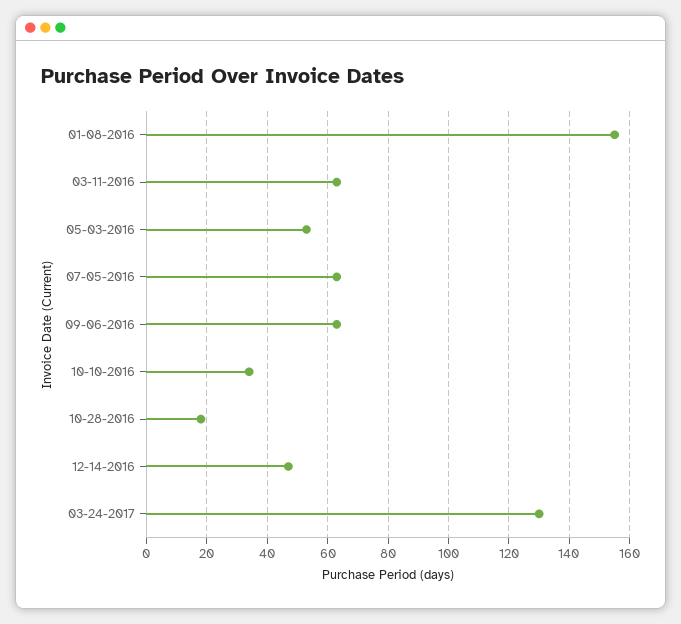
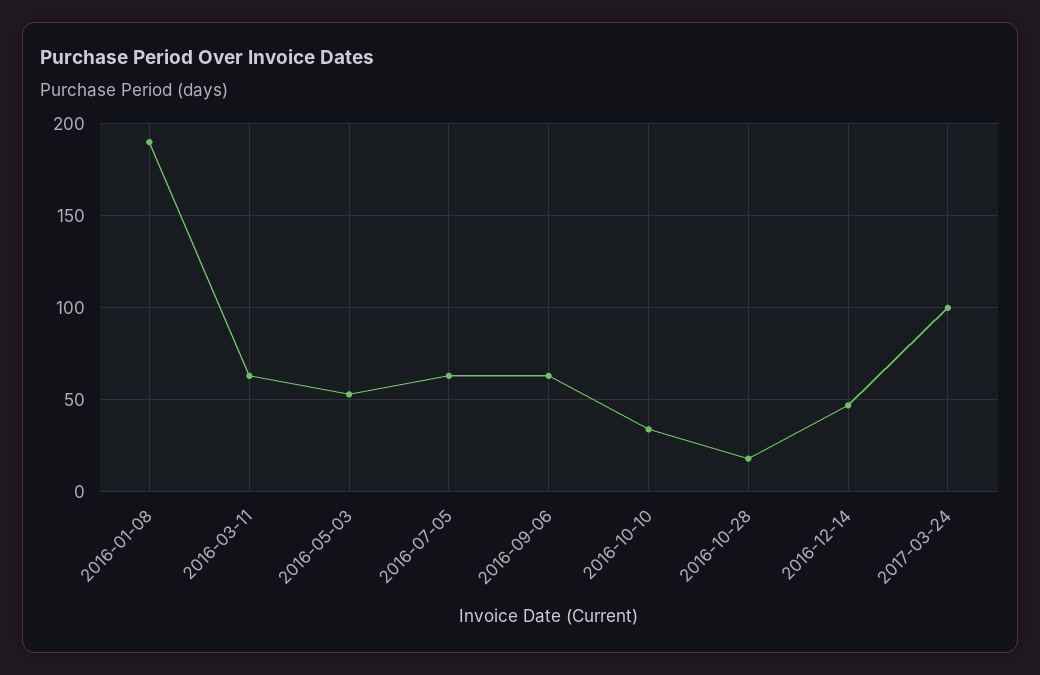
  {
-   "01-08-2016": 155,
+   "01-08-2016": 190,
    "03-11-2016": 65,
    "05-03-2016": 55,
    "07-05-2016": 65,
    "09-06-2016": 65,
    "10-10-2016": 35,
    "10-28-2016": 20,
    "12-14-2016": 45,
-   "03-24-2017": 130
+   "03-24-2017": 100
  }

